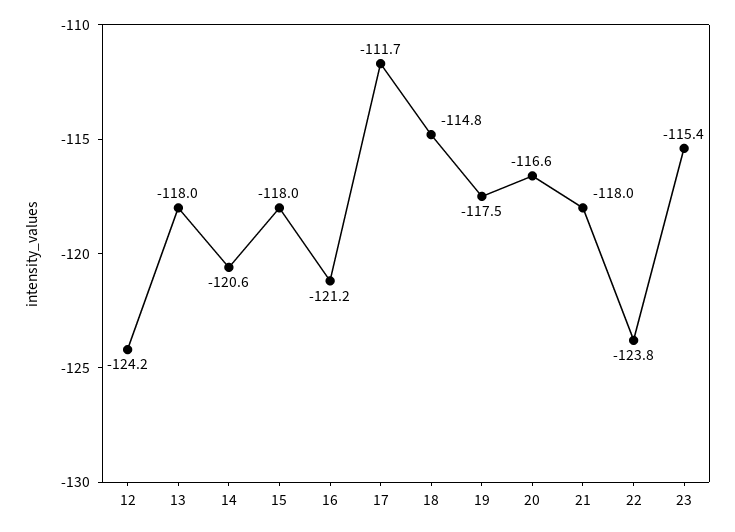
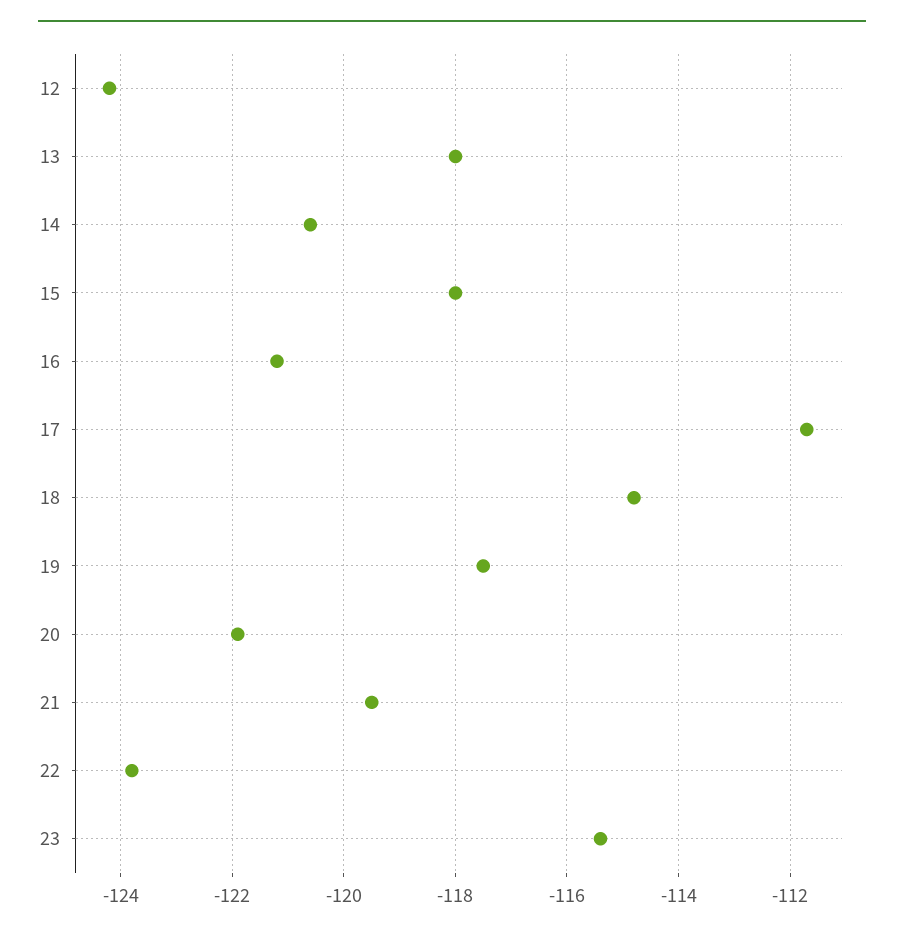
  {
    "12": -124.2,
    "13": -118,
    "14": -120.6,
    "15": -118,
    "16": -121.2,
    "17": -111.7,
    "18": -114.8,
    "19": -117.5,
-   "20": -116.6,
+   "20": -122,
-   "21": -118,
+   "21": -119.5,
    "22": -123.8,
    "23": -115.4
  }

